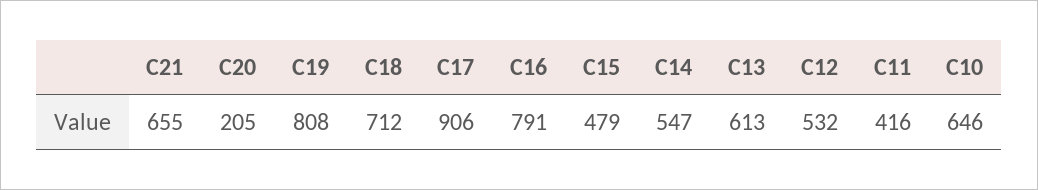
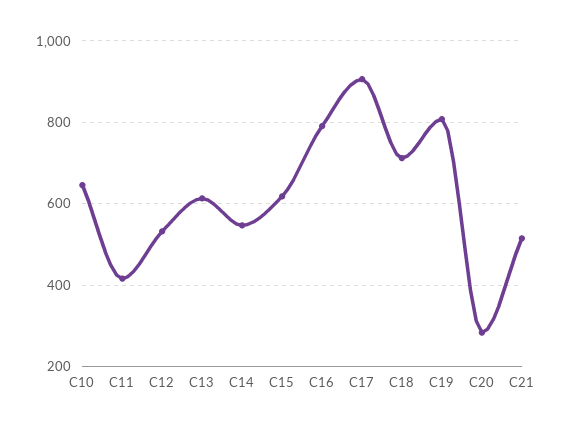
  {
-   "C21": 655,
+   "C21": 520,
-   "C20": 205,
+   "C20": 280,
    "C19": 808,
    "C18": 712,
    "C17": 906,
    "C16": 791,
-   "C15": 479,
+   "C15": 620,
    "C14": 547,
    "C13": 613,
    "C12": 532,
    "C11": 416,
    "C10": 646
  }

